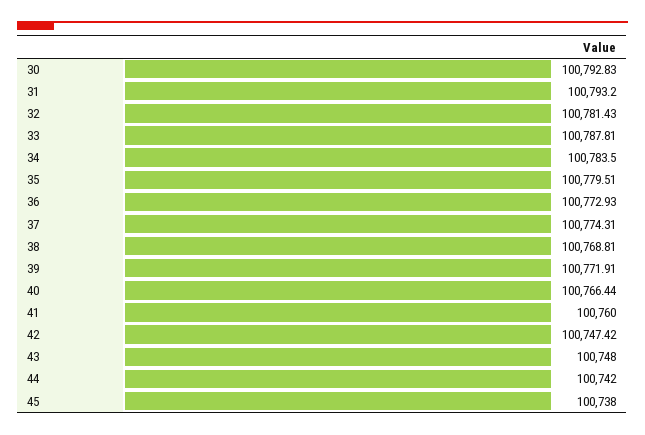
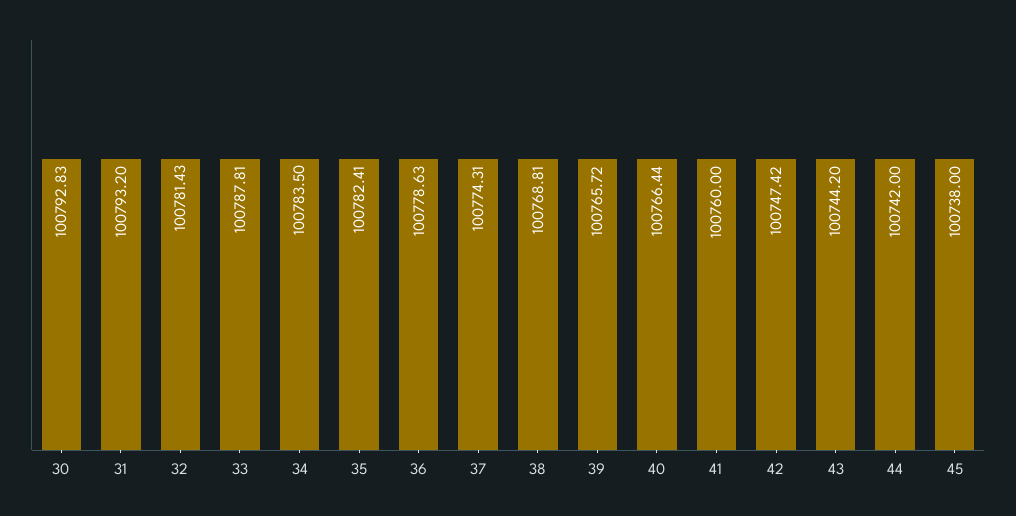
  {
    "30": 100792.83,
    "31": 100793.2,
    "32": 100781.43,
    "33": 100787.81,
    "34": 100783.5,
-   "35": 100779.51,
+   "35": 100782.41,
-   "36": 100772.93,
+   "36": 100778.63,
    "37": 100774.31,
    "38": 100768.81,
-   "39": 100771.91,
+   "39": 100765.72,
    "40": 100766.44,
    "41": 100760,
    "42": 100747.42,
-   "43": 100748,
+   "43": 100744.2,
    "44": 100742,
    "45": 100738
  }

